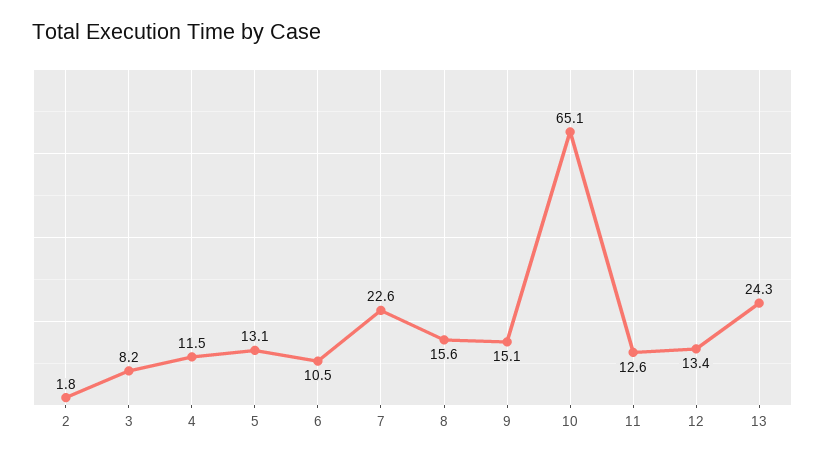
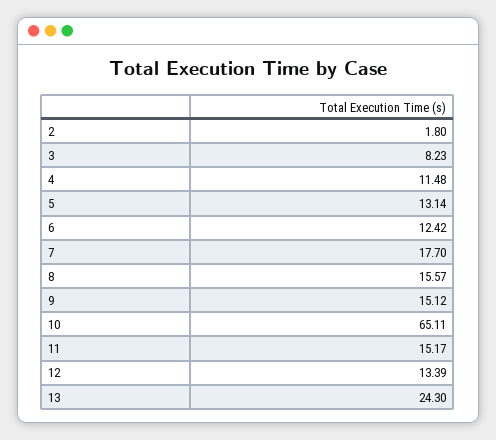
  {
    "2": 1.8,
    "3": 8.23,
    "4": 11.48,
    "5": 13.14,
-   "6": 10.5,
+   "6": 12.42,
-   "7": 22.6,
+   "7": 17.7,
    "8": 15.57,
    "9": 15.12,
    "10": 65.11,
-   "11": 12.6,
+   "11": 15.17,
    "12": 13.39,
    "13": 24.3
  }

